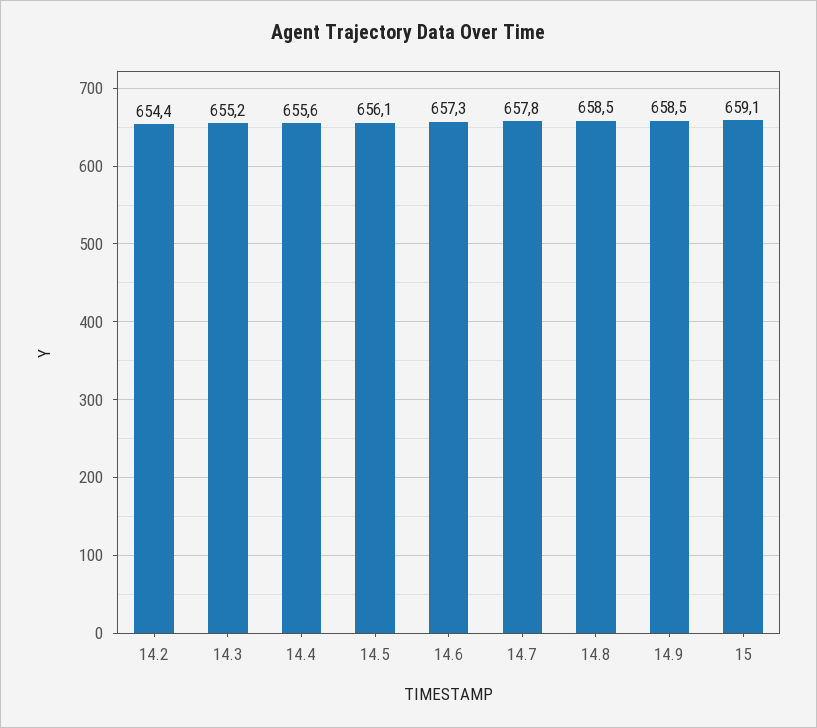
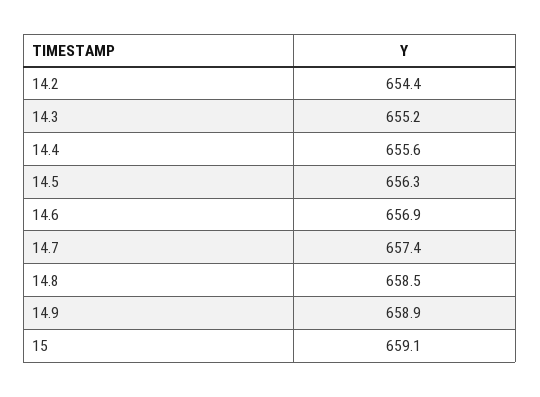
  {
    "14.2": 654.4,
    "14.3": 655.2,
    "14.4": 655.6,
-   "14.5": 656.1,
+   "14.5": 656.3,
-   "14.6": 657.3,
+   "14.6": 656.9,
-   "14.7": 657.8,
+   "14.7": 657.4,
    "14.8": 658.5,
-   "14.9": 658.5,
+   "14.9": 658.9,
    "15": 659.1
  }

